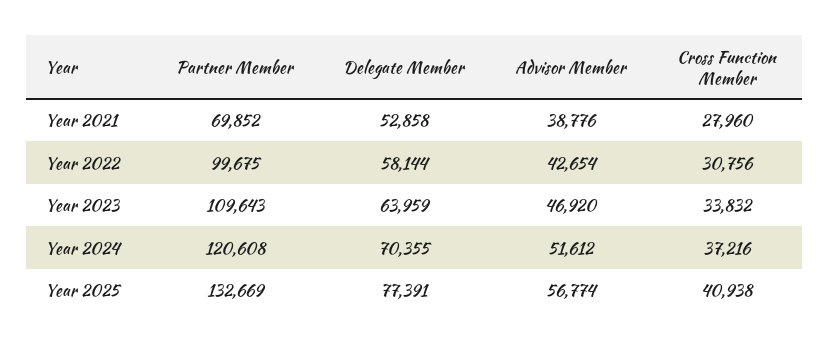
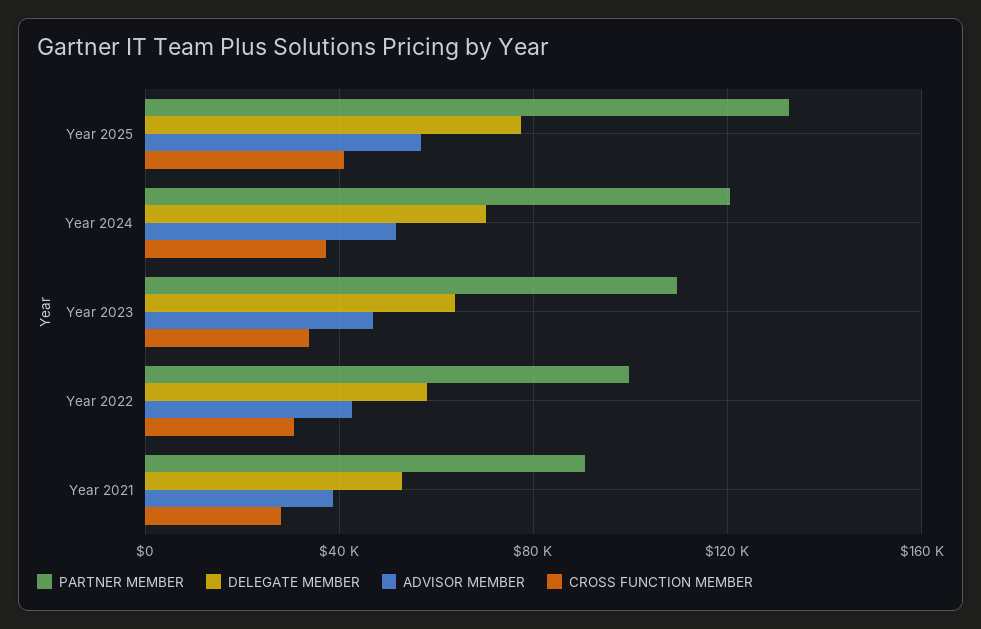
  {
    "Partner Member": {
-     "Year 2021": 69852,
+     "Year 2021": 90000,
      "Year 2022": 99675,
      "Year 2023": 109643,
      "Year 2024": 120608,
      "Year 2025": 132669
    },
    "Delegate Member": {
      "Year 2021": 52858,
      "Year 2022": 58144,
      "Year 2023": 63959,
      "Year 2024": 70355,
      "Year 2025": 77391
    },
    "Advisor Member": {
      "Year 2021": 38776,
      "Year 2022": 42654,
      "Year 2023": 46920,
      "Year 2024": 51612,
      "Year 2025": 56774
    },
    "Cross Function Member": {
      "Year 2021": 27960,
      "Year 2022": 30756,
      "Year 2023": 33832,
      "Year 2024": 37216,
      "Year 2025": 40938
    }
  }

